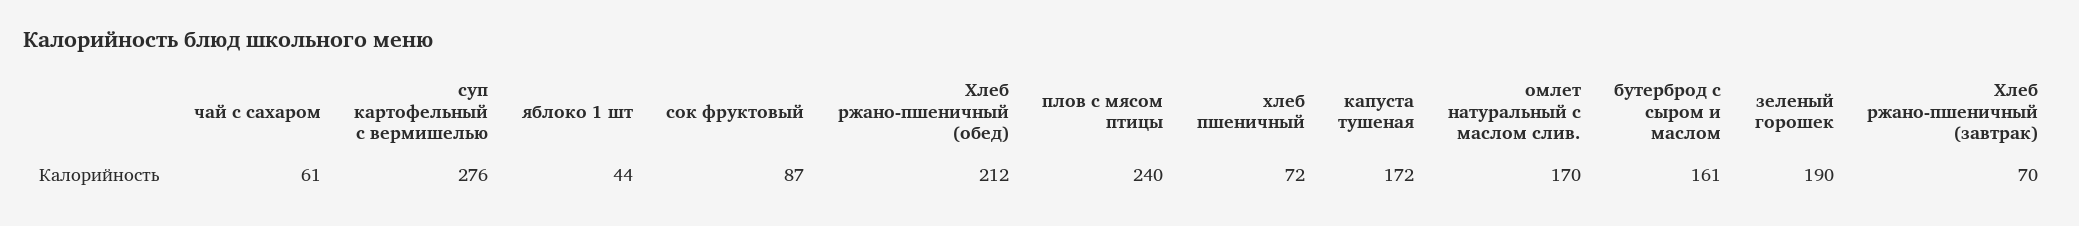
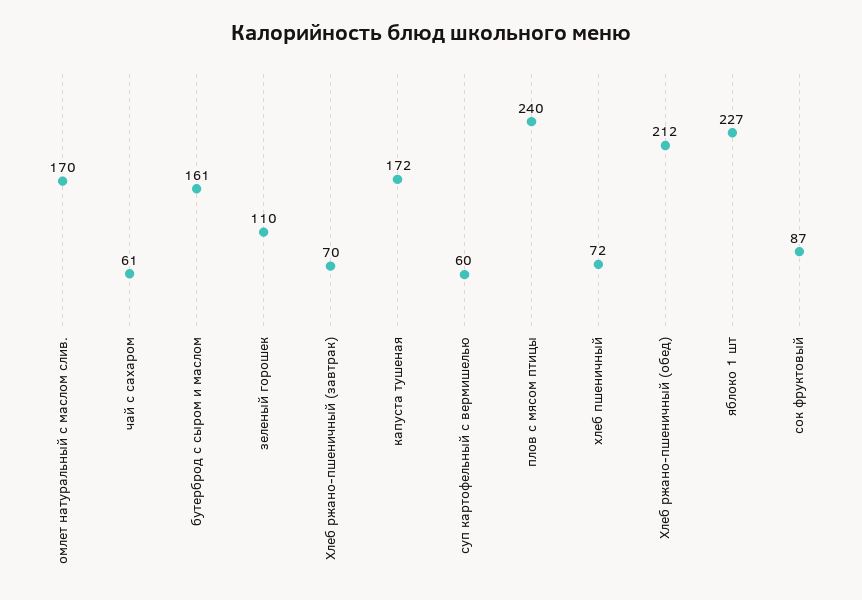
  {
    "чай с сахаром": 61,
-   "суп картофельный с вермишелью": 276,
+   "суп картофельный с вермишелью": 60,
-   "яблоко 1 шт": 44,
+   "яблоко 1 шт": 227,
    "сок фруктовый": 87,
    "Хлеб ржано-пшеничный (обед)": 212,
    "плов с мясом птицы": 240,
    "хлеб пшеничный": 72,
    "капуста тушеная": 172,
    "омлет натуральный с маслом слив.": 170,
    "бутерброд с сыром и маслом": 161,
-   "зеленый горошек": 190,
+   "зеленый горошек": 110,
    "Хлеб ржано-пшеничный (завтрак)": 70
  }

